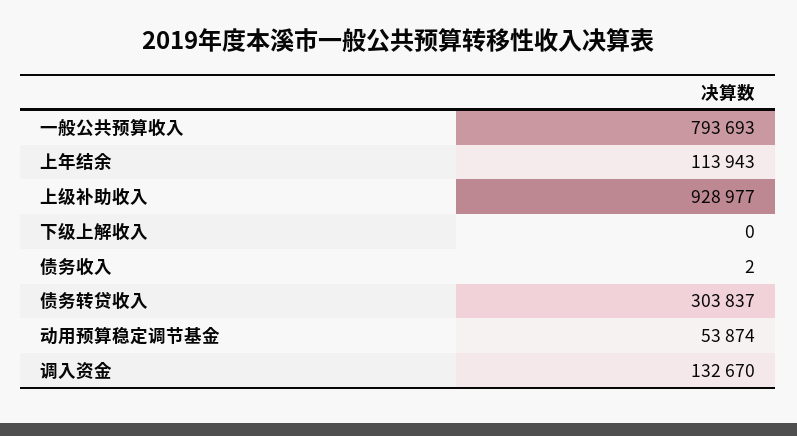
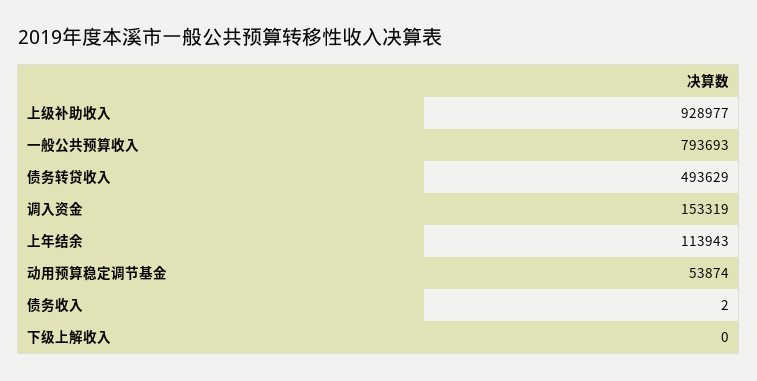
  {
    "一般公共预算收入": 793693,
    "上年结余": 113943,
    "上级补助收入": 928977,
    "下级上解收入": 0,
    "债务收入": 2,
-   "债务转贷收入": 303837,
+   "债务转贷收入": 493629,
    "动用预算稳定调节基金": 53874,
-   "调入资金": 132670
+   "调入资金": 153319
  }

